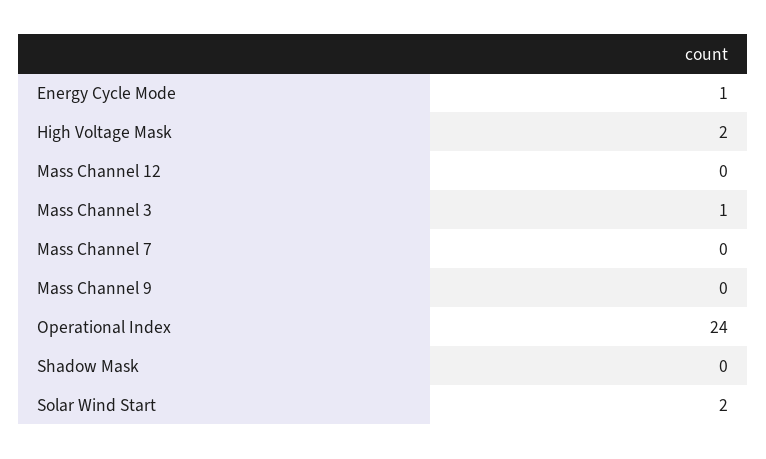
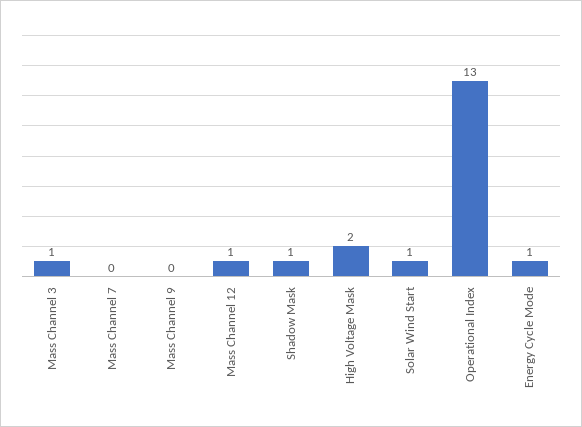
  {
    "Energy Cycle Mode": 1,
    "High Voltage Mask": 2,
-   "Mass Channel 12": 0,
+   "Mass Channel 12": 1,
    "Mass Channel 3": 1,
    "Mass Channel 7": 0,
    "Mass Channel 9": 0,
-   "Operational Index": 24,
+   "Operational Index": 13,
-   "Shadow Mask": 0,
+   "Shadow Mask": 1,
-   "Solar Wind Start": 2
+   "Solar Wind Start": 1
  }

